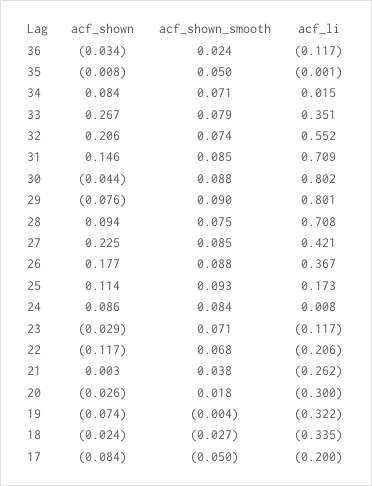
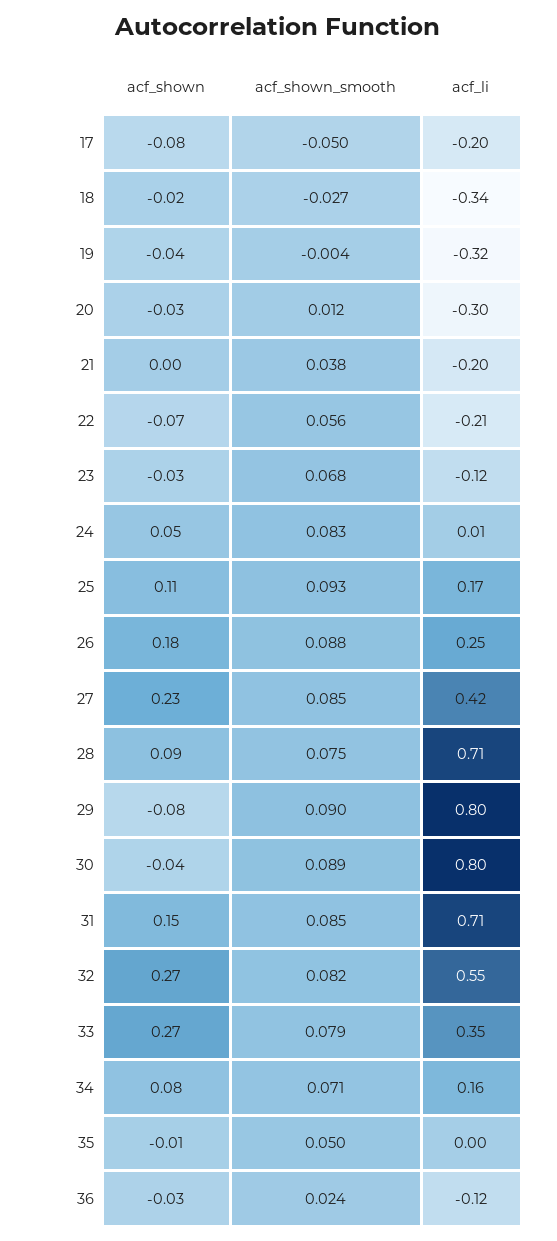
  {
    "acf_shown": {
      "36": -0.034,
      "35": -0.008,
      "34": 0.084,
      "33": 0.267,
-     "32": 0.206,
+     "32": 0.27,
      "31": 0.146,
      "30": -0.044,
      "29": -0.076,
      "28": 0.094,
      "27": 0.225,
      "26": 0.177,
      "25": 0.114,
-     "24": 0.086,
+     "24": 0.05,
      "23": -0.029,
-     "22": -0.117,
+     "22": -0.07,
      "21": 0.003,
      "20": -0.026,
-     "19": -0.074,
+     "19": -0.04,
      "18": -0.024,
      "17": -0.084
    },
    "acf_shown_smooth": {
      "36": 0.024,
      "35": 0.05,
      "34": 0.071,
      "33": 0.079,
-     "32": 0.074,
+     "32": 0.082,
      "31": 0.085,
-     "30": 0.088,
+     "30": 0.089,
      "29": 0.09,
      "28": 0.075,
      "27": 0.085,
      "26": 0.088,
      "25": 0.093,
-     "24": 0.084,
+     "24": 0.083,
-     "23": 0.071,
+     "23": 0.068,
-     "22": 0.068,
+     "22": 0.056,
      "21": 0.038,
-     "20": 0.018,
+     "20": 0.012,
      "19": -0.004,
      "18": -0.027,
      "17": -0.05
    },
    "acf_li": {
      "36": -0.117,
      "35": -0.001,
-     "34": 0.015,
+     "34": 0.16,
      "33": 0.351,
      "32": 0.552,
      "31": 0.709,
      "30": 0.802,
      "29": 0.801,
      "28": 0.708,
      "27": 0.421,
-     "26": 0.367,
+     "26": 0.25,
      "25": 0.173,
      "24": 0.008,
      "23": -0.117,
      "22": -0.206,
-     "21": -0.262,
+     "21": -0.2,
      "20": -0.3,
      "19": -0.322,
      "18": -0.335,
      "17": -0.2
    }
  }

